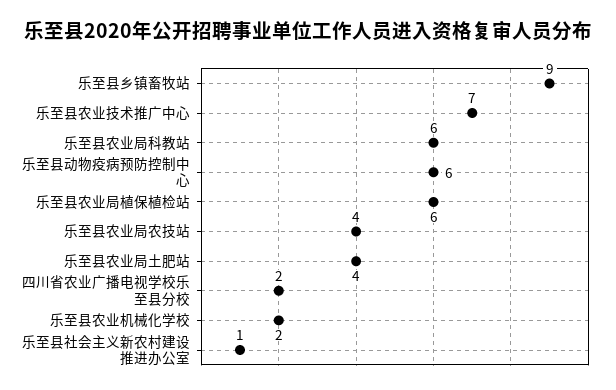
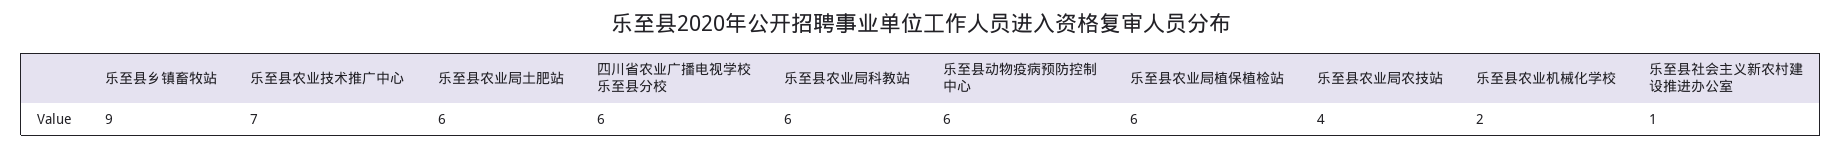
  {
    "乐至县乡镇畜牧站": 9,
    "乐至县农业技术推广中心": 7,
    "乐至县农业局科教站": 6,
    "乐至县动物疫病预防控制中心": 6,
    "乐至县农业局植保植检站": 6,
    "乐至县农业局农技站": 4,
-   "乐至县农业局土肥站": 4,
+   "乐至县农业局土肥站": 6,
-   "四川省农业广播电视学校乐至县分校": 2,
+   "四川省农业广播电视学校乐至县分校": 6,
    "乐至县农业机械化学校": 2,
    "乐至县社会主义新农村建设推进办公室": 1
  }

